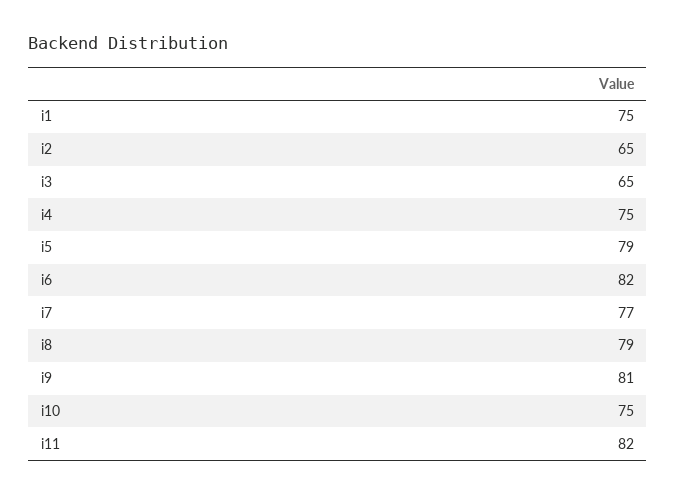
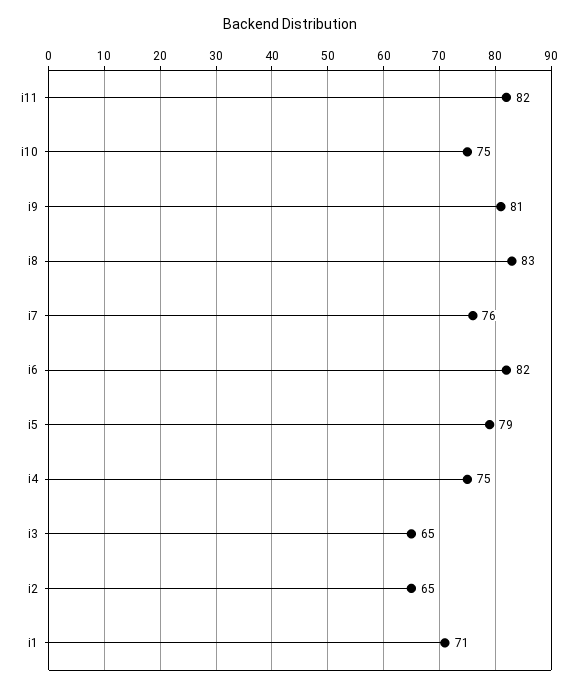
  {
-   "i1": 75,
+   "i1": 71,
    "i2": 65,
    "i3": 65,
    "i4": 75,
    "i5": 79,
    "i6": 82,
-   "i7": 77,
+   "i7": 76,
-   "i8": 79,
+   "i8": 83,
    "i9": 81,
    "i10": 75,
    "i11": 82
  }

